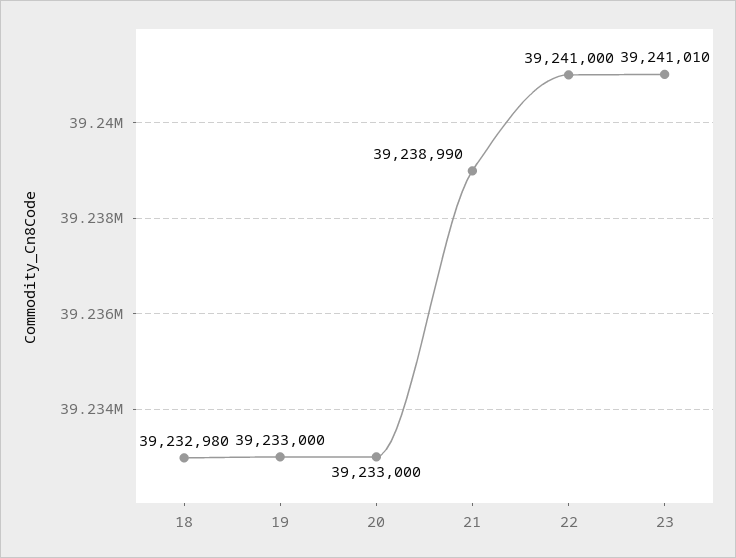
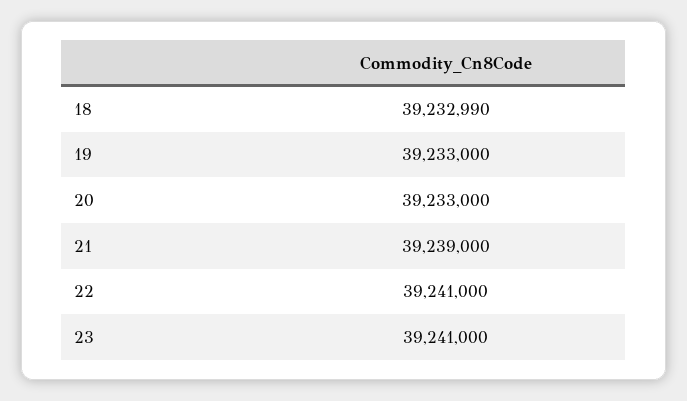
  {
-   "18": 39232980,
+   "18": 39232990,
    "19": 39233000,
    "20": 39233000,
-   "21": 39238990,
+   "21": 39239000,
    "22": 39241000,
-   "23": 39241010
+   "23": 39241000
  }

